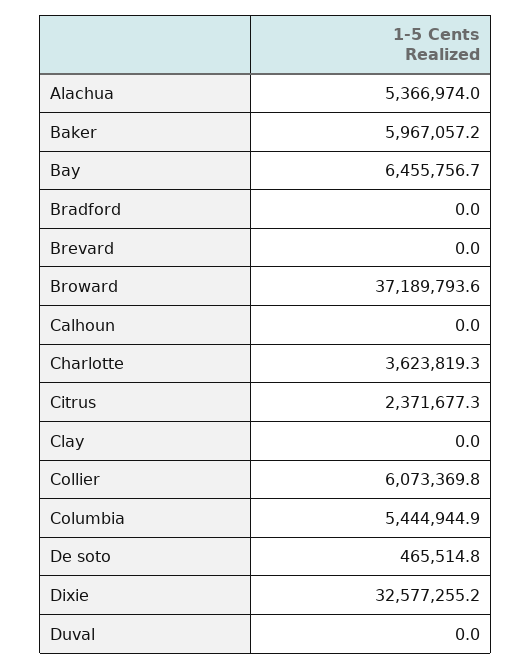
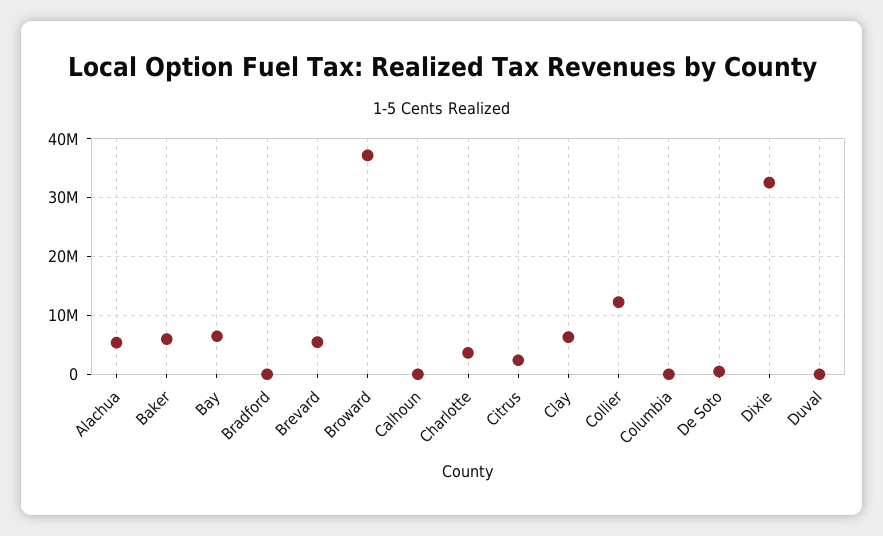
  {
    "Alachua": 5366974,
    "Baker": 5967057.2,
    "Bay": 6455756.7,
    "Bradford": 0,
-   "Brevard": 0,
+   "Brevard": 6000000,
    "Broward": 37189793.6,
    "Calhoun": 0,
    "Charlotte": 3623819.3,
    "Citrus": 2371677.3,
-   "Clay": 0,
+   "Clay": 6000000,
-   "Collier": 6073369.8,
+   "Collier": 12000000,
-   "Columbia": 5444944.9,
+   "Columbia": 0,
    "De soto": 465514.8,
    "Dixie": 32577255.2,
    "Duval": 0
  }

